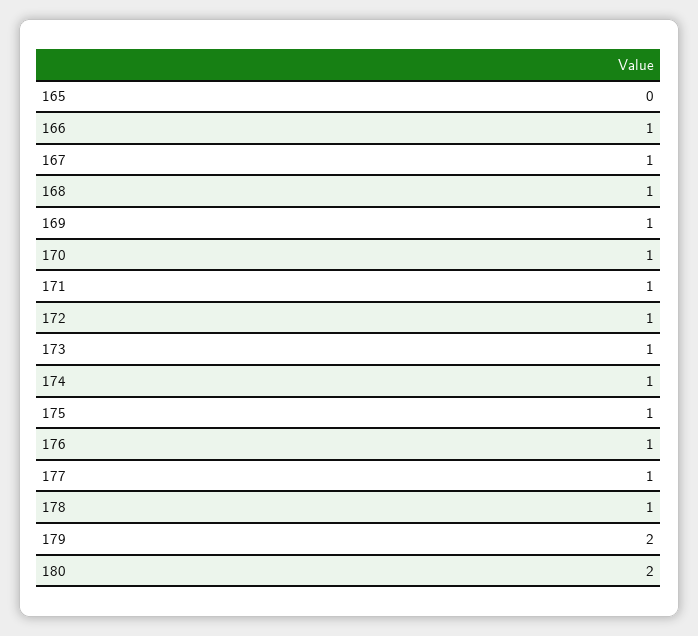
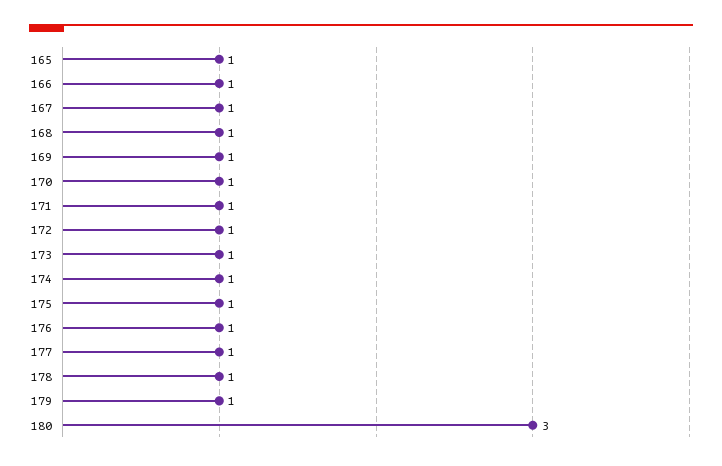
  {
-   "165": 0,
+   "165": 1,
    "166": 1,
    "167": 1,
    "168": 1,
    "169": 1,
    "170": 1,
    "171": 1,
    "172": 1,
    "173": 1,
    "174": 1,
    "175": 1,
    "176": 1,
    "177": 1,
    "178": 1,
-   "179": 2,
+   "179": 1,
-   "180": 2
+   "180": 3
  }

